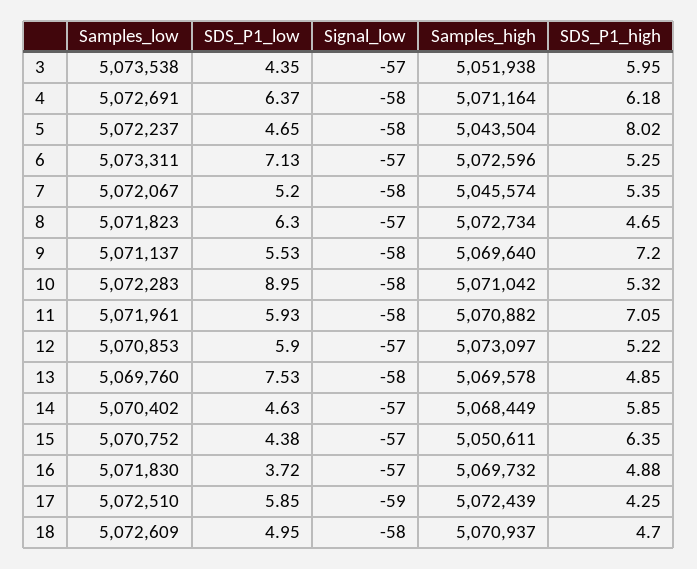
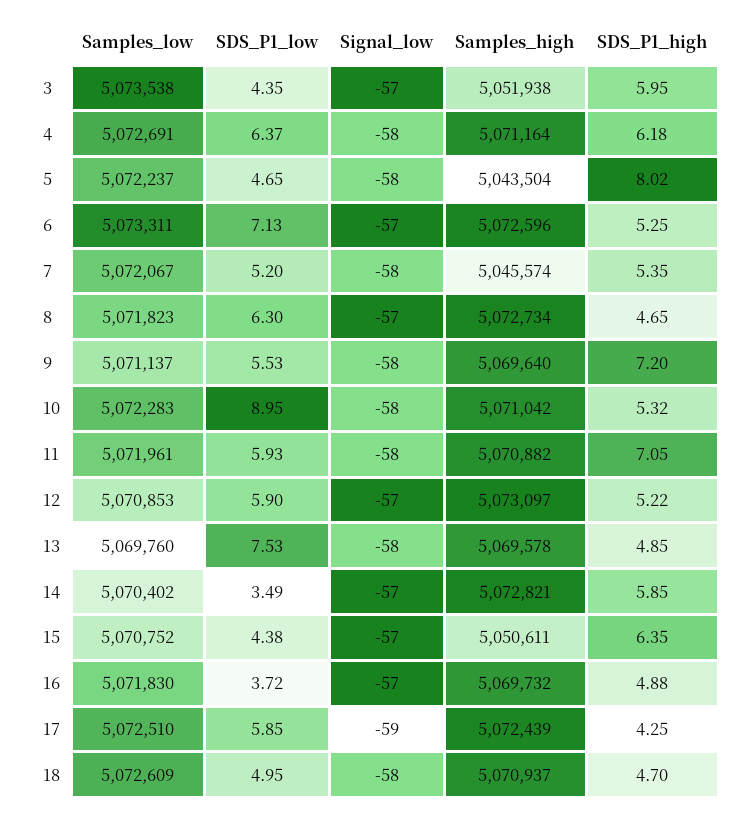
  {
    "Samples_low": {
      "3": 5073538,
      "4": 5072691,
      "5": 5072237,
      "6": 5073311,
      "7": 5072067,
      "8": 5071823,
      "9": 5071137,
      "10": 5072283,
      "11": 5071961,
      "12": 5070853,
      "13": 5069760,
      "14": 5070402,
      "15": 5070752,
      "16": 5071830,
      "17": 5072510,
      "18": 5072609
    },
    "SDS_P1_low": {
      "3": 4.35,
      "4": 6.37,
      "5": 4.65,
      "6": 7.13,
      "7": 5.2,
      "8": 6.3,
      "9": 5.53,
      "10": 8.95,
      "11": 5.93,
      "12": 5.9,
      "13": 7.53,
-     "14": 4.63,
+     "14": 3.49,
      "15": 4.38,
      "16": 3.72,
      "17": 5.85,
      "18": 4.95
    },
    "Signal_low": {
      "3": -57,
      "4": -58,
      "5": -58,
      "6": -57,
      "7": -58,
      "8": -57,
      "9": -58,
      "10": -58,
      "11": -58,
      "12": -57,
      "13": -58,
      "14": -57,
      "15": -57,
      "16": -57,
      "17": -59,
      "18": -58
    },
    "Samples_high": {
      "3": 5051938,
      "4": 5071164,
      "5": 5043504,
      "6": 5072596,
      "7": 5045574,
      "8": 5072734,
      "9": 5069640,
      "10": 5071042,
      "11": 5070882,
      "12": 5073097,
      "13": 5069578,
-     "14": 5068449,
+     "14": 5072821,
      "15": 5050611,
      "16": 5069732,
      "17": 5072439,
      "18": 5070937
    },
    "SDS_P1_high": {
      "3": 5.95,
      "4": 6.18,
      "5": 8.02,
      "6": 5.25,
      "7": 5.35,
      "8": 4.65,
      "9": 7.2,
      "10": 5.32,
      "11": 7.05,
      "12": 5.22,
      "13": 4.85,
      "14": 5.85,
      "15": 6.35,
      "16": 4.88,
      "17": 4.25,
      "18": 4.7
    }
  }

